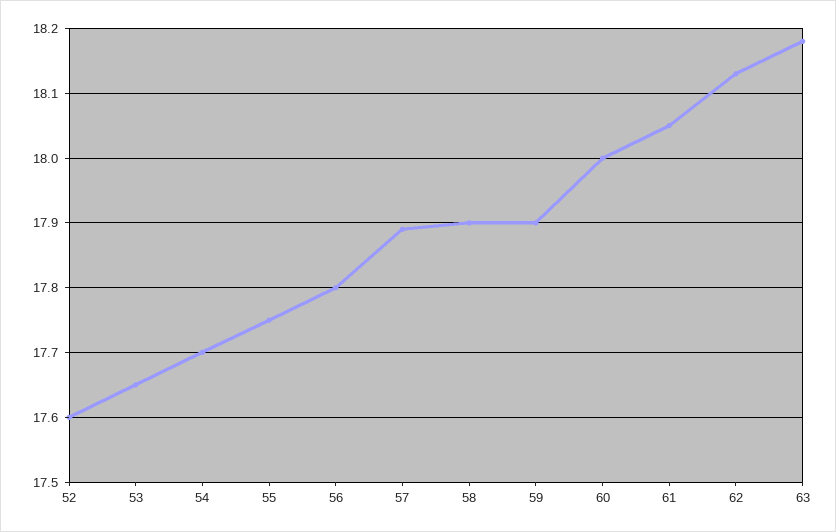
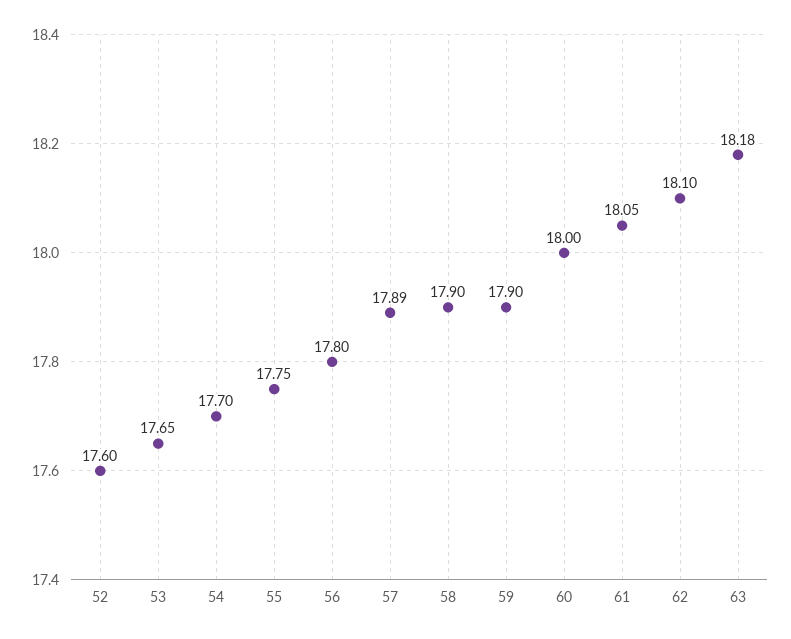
  {
    "52": 17.6,
    "53": 17.65,
    "54": 17.7,
    "55": 17.75,
    "56": 17.8,
    "57": 17.89,
    "58": 17.9,
    "59": 17.9,
    "60": 18,
    "61": 18.05,
-   "62": 18.13,
+   "62": 18.1,
    "63": 18.18
  }

